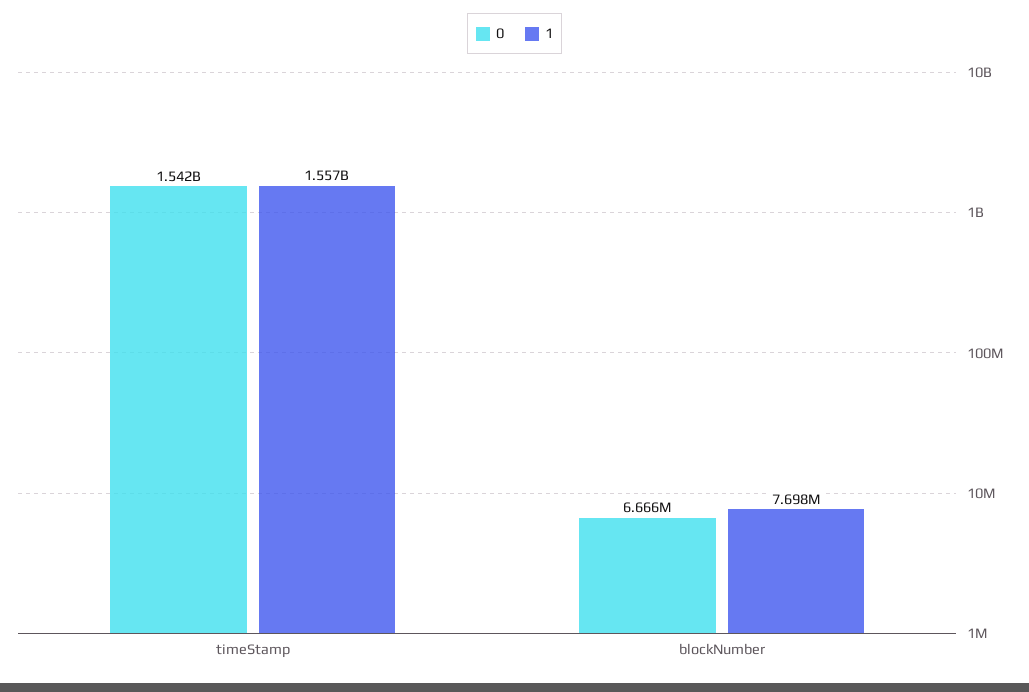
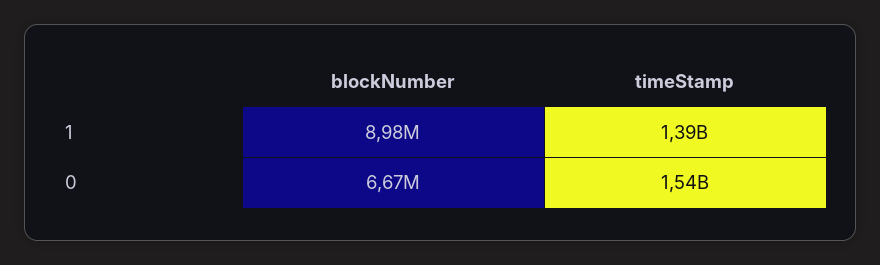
  {
    "0": {
      "timeStamp": 1542000000,
      "blockNumber": 6666000
    },
    "1": {
-     "timeStamp": 1557000000,
+     "timeStamp": 1390000000,
-     "blockNumber": 7698000
+     "blockNumber": 8980000
    }
  }

